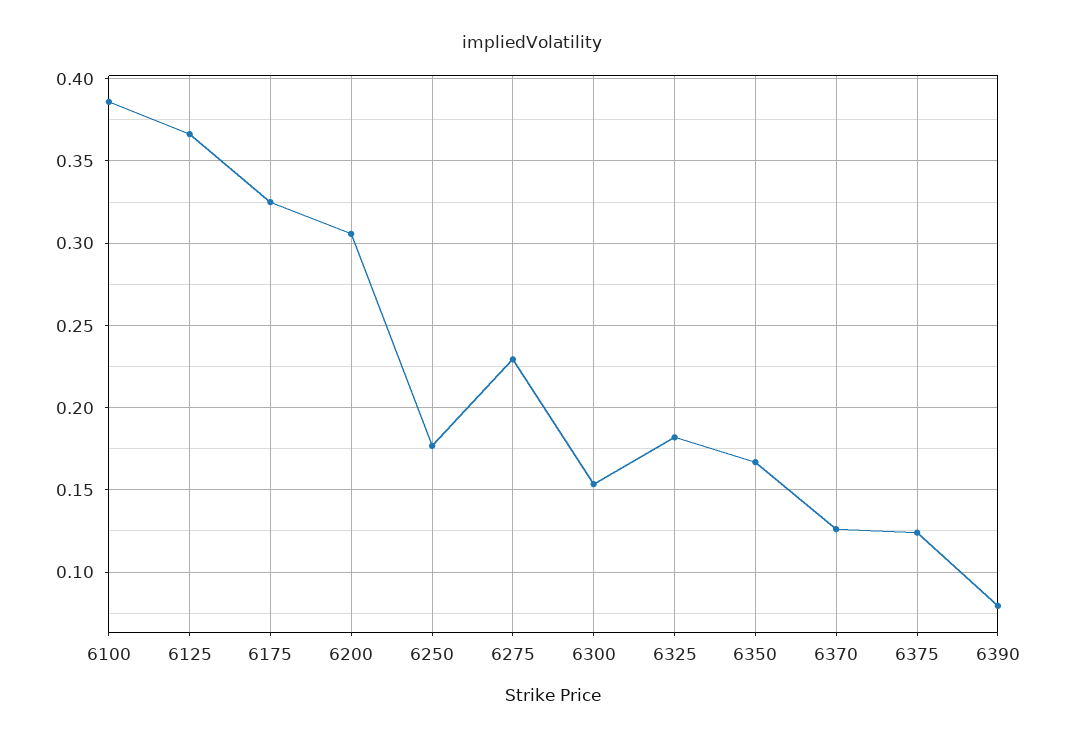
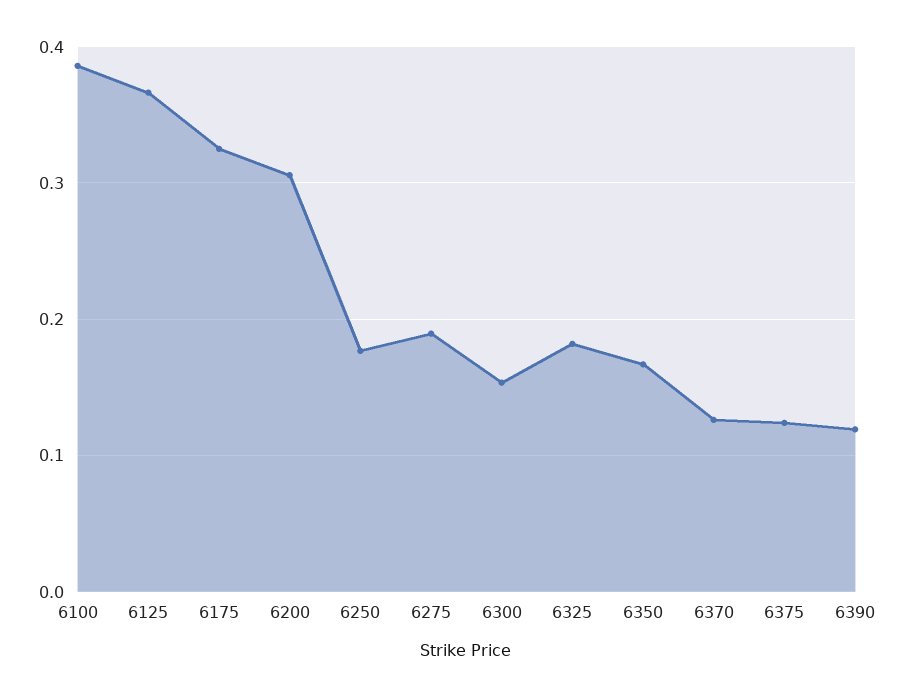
  {
    "6100": 0.385,
    "6125": 0.365,
    "6175": 0.325,
    "6200": 0.305,
    "6250": 0.175,
-   "6275": 0.23,
+   "6275": 0.19,
    "6300": 0.155,
    "6325": 0.18,
    "6350": 0.165,
    "6370": 0.125,
    "6375": 0.125,
-   "6390": 0.08
+   "6390": 0.12
  }

